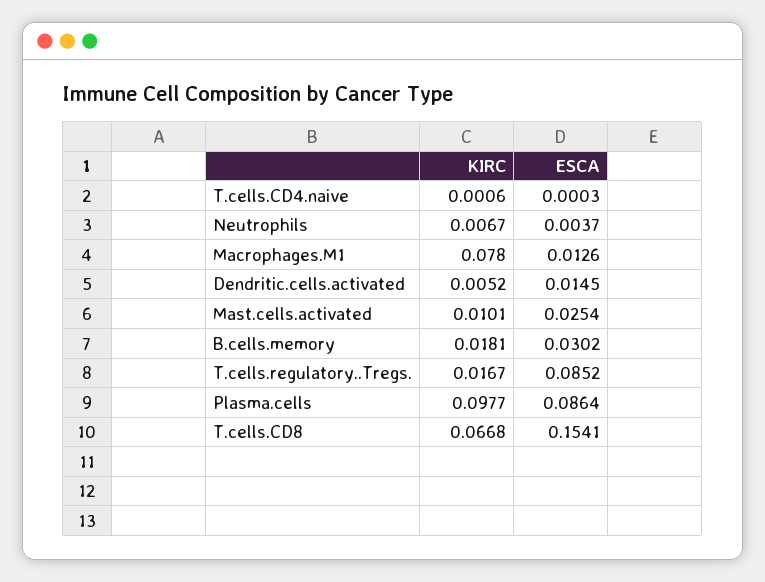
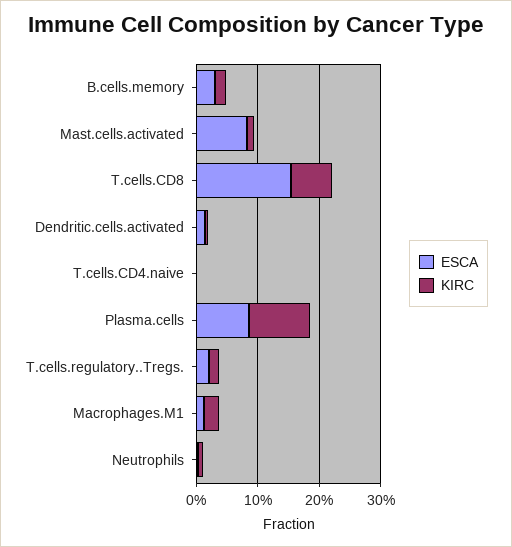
  {
    "KIRC": {
      "T.cells.CD4.naive": 0.0006,
      "Neutrophils": 0.0067,
-     "Macrophages.M1": 0.078,
+     "Macrophages.M1": 0.02,
      "Dendritic.cells.activated": 0.0052,
      "Mast.cells.activated": 0.0101,
      "B.cells.memory": 0.0181,
      "T.cells.regulatory..Tregs.": 0.0167,
      "Plasma.cells": 0.0977,
      "T.cells.CD8": 0.0668
    },
    "ESCA": {
      "T.cells.CD4.naive": 0.0003,
      "Neutrophils": 0.0037,
      "Macrophages.M1": 0.0126,
      "Dendritic.cells.activated": 0.0145,
-     "Mast.cells.activated": 0.0254,
+     "Mast.cells.activated": 0.08,
      "B.cells.memory": 0.0302,
-     "T.cells.regulatory..Tregs.": 0.0852,
+     "T.cells.regulatory..Tregs.": 0.02,
      "Plasma.cells": 0.0864,
      "T.cells.CD8": 0.1541
    }
  }

